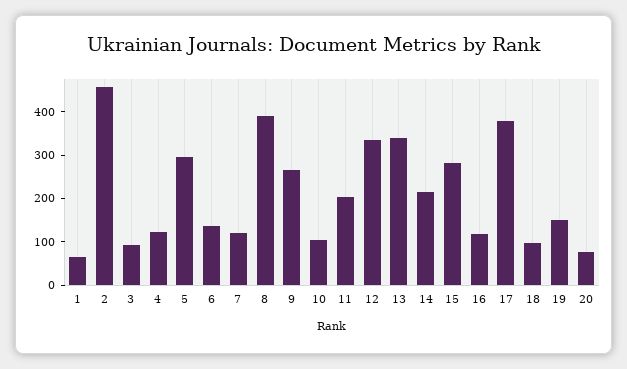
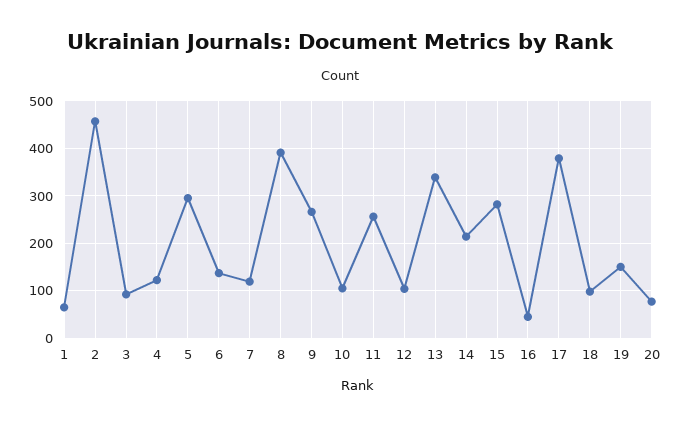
  {
    "1": 60,
    "2": 460,
    "3": 100,
    "4": 120,
    "5": 300,
    "6": 140,
    "7": 120,
    "8": 400,
    "9": 260,
    "10": 100,
-   "11": 200,
+   "11": 260,
-   "12": 340,
+   "12": 100,
    "13": 340,
    "14": 220,
    "15": 280,
-   "16": 120,
+   "16": 40,
    "17": 380,
    "18": 100,
    "19": 160,
    "20": 80
  }

